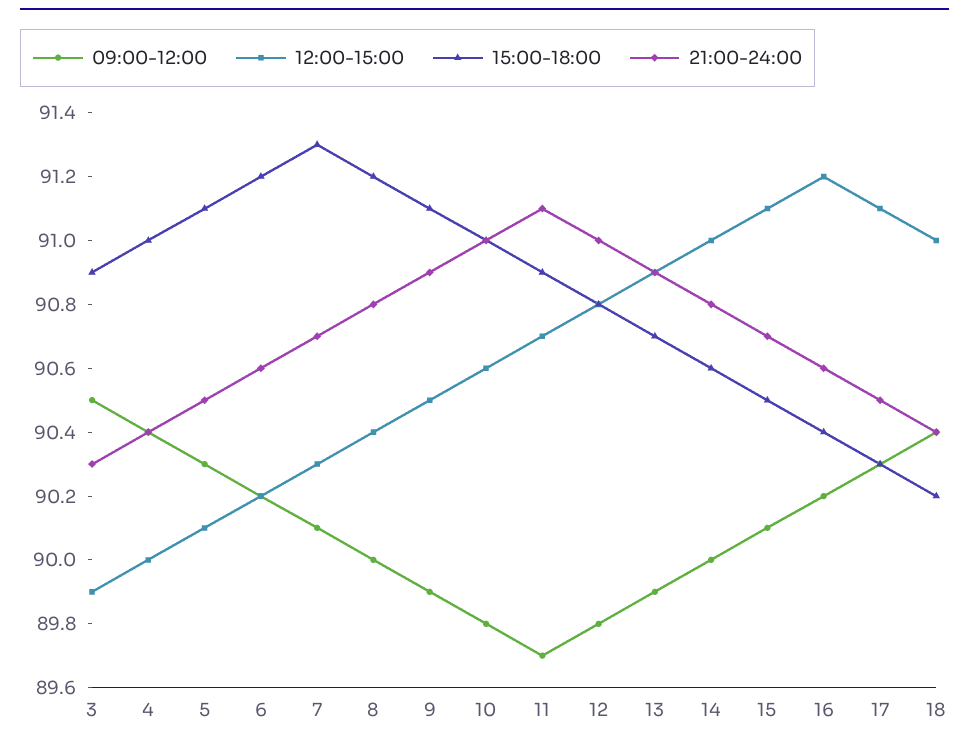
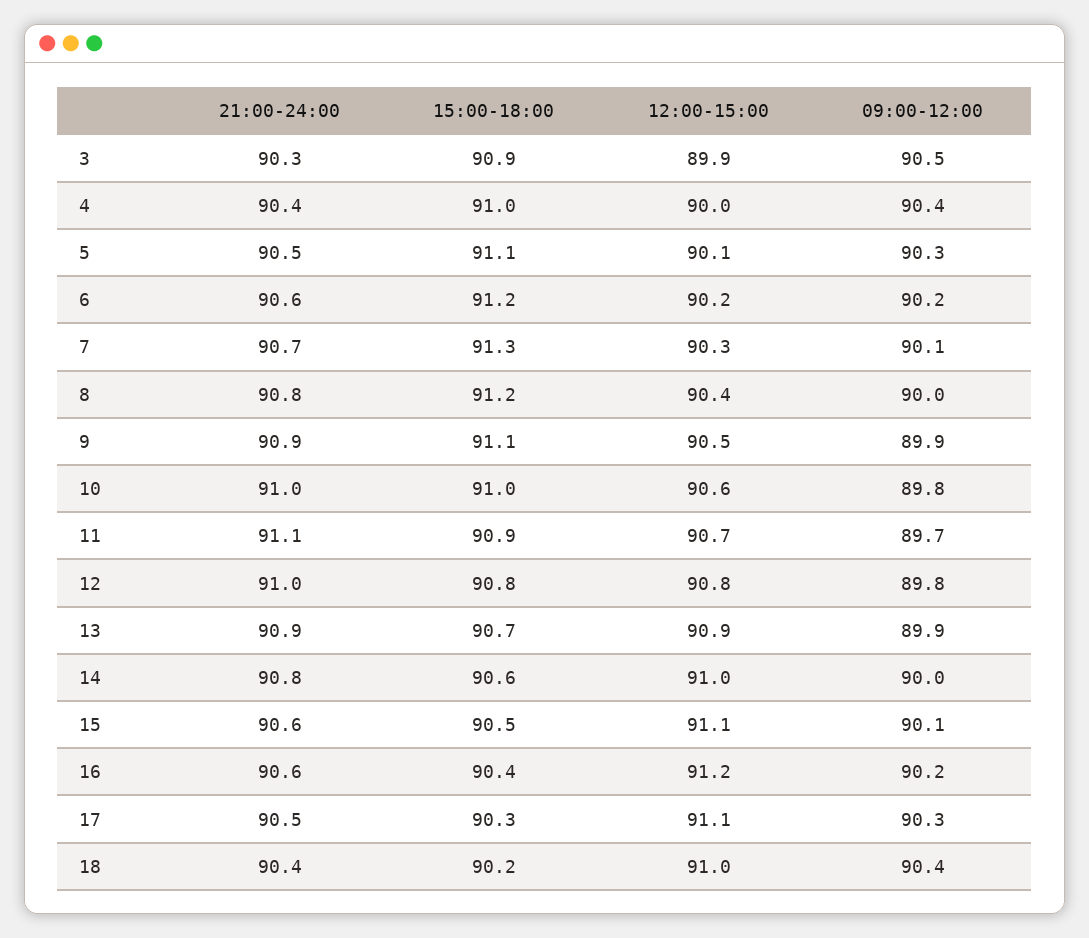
  {
    "09:00-12:00": {
      "3": 90.5,
      "4": 90.4,
      "5": 90.3,
      "6": 90.2,
      "7": 90.1,
      "8": 90,
      "9": 89.9,
      "10": 89.8,
      "11": 89.7,
      "12": 89.8,
      "13": 89.9,
      "14": 90,
      "15": 90.1,
      "16": 90.2,
      "17": 90.3,
      "18": 90.4
    },
    "12:00-15:00": {
      "3": 89.9,
      "4": 90,
      "5": 90.1,
      "6": 90.2,
      "7": 90.3,
      "8": 90.4,
      "9": 90.5,
      "10": 90.6,
      "11": 90.7,
      "12": 90.8,
      "13": 90.9,
      "14": 91,
      "15": 91.1,
      "16": 91.2,
      "17": 91.1,
      "18": 91
    },
    "15:00-18:00": {
      "3": 90.9,
      "4": 91,
      "5": 91.1,
      "6": 91.2,
      "7": 91.3,
      "8": 91.2,
      "9": 91.1,
      "10": 91,
      "11": 90.9,
      "12": 90.8,
      "13": 90.7,
      "14": 90.6,
      "15": 90.5,
      "16": 90.4,
      "17": 90.3,
      "18": 90.2
    },
    "21:00-24:00": {
      "3": 90.3,
      "4": 90.4,
      "5": 90.5,
      "6": 90.6,
      "7": 90.7,
      "8": 90.8,
      "9": 90.9,
      "10": 91,
      "11": 91.1,
      "12": 91,
      "13": 90.9,
      "14": 90.8,
-     "15": 90.7,
+     "15": 90.6,
      "16": 90.6,
      "17": 90.5,
      "18": 90.4
    }
  }

